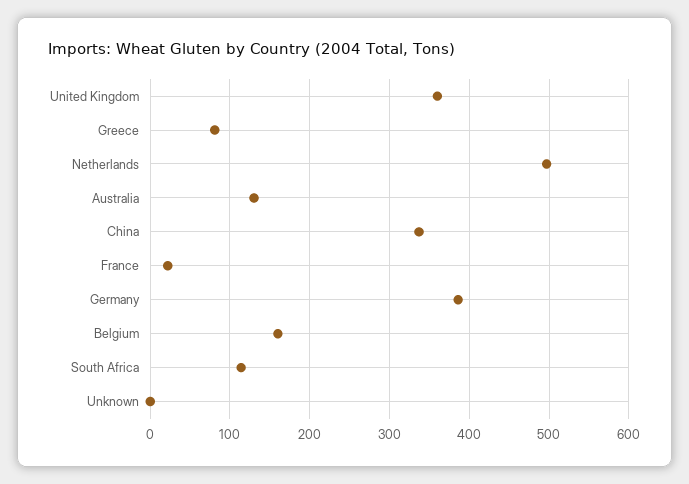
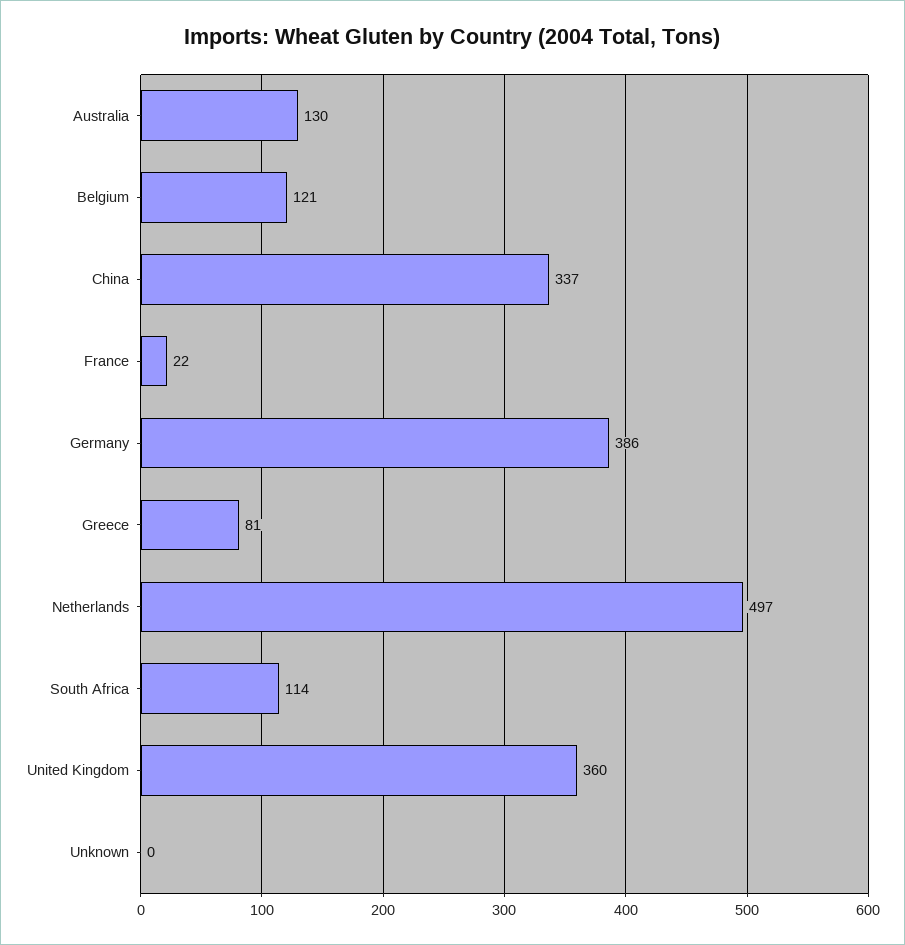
  {
    "United Kingdom": 360,
    "Greece": 81,
    "Netherlands": 497,
    "Australia": 130,
    "China": 337,
    "France": 22,
    "Germany": 386,
-   "Belgium": 160,
+   "Belgium": 121,
    "South Africa": 114,
    "Unknown": 0
  }

